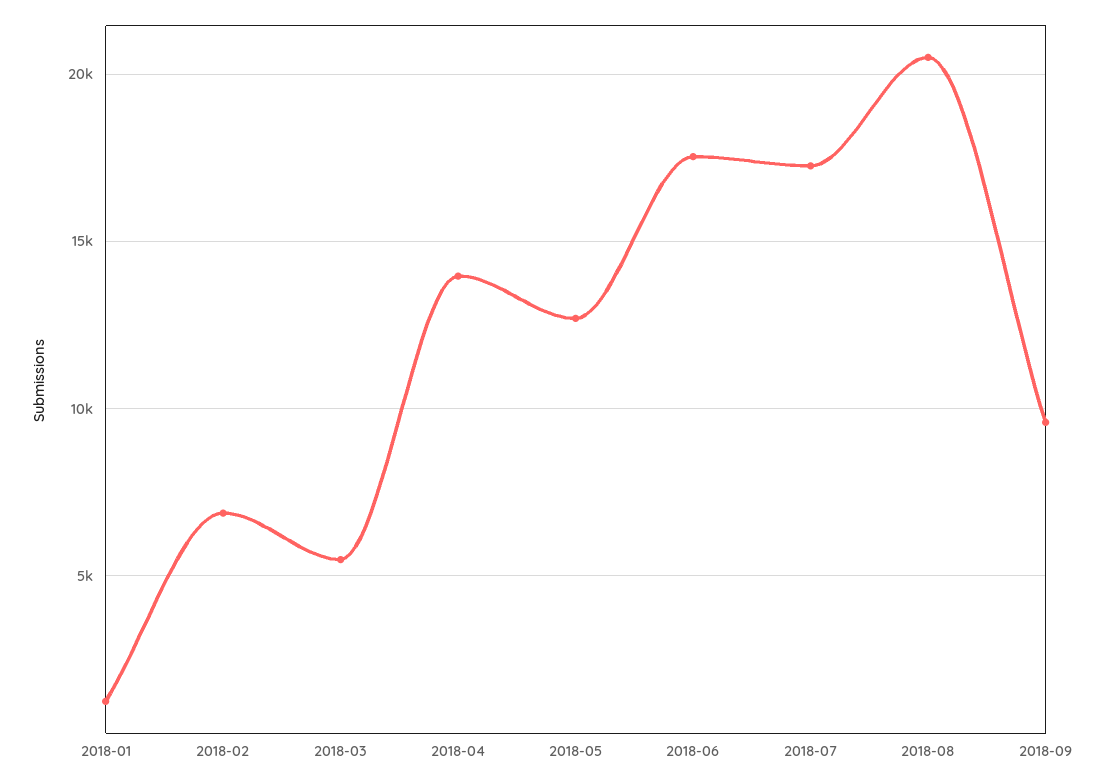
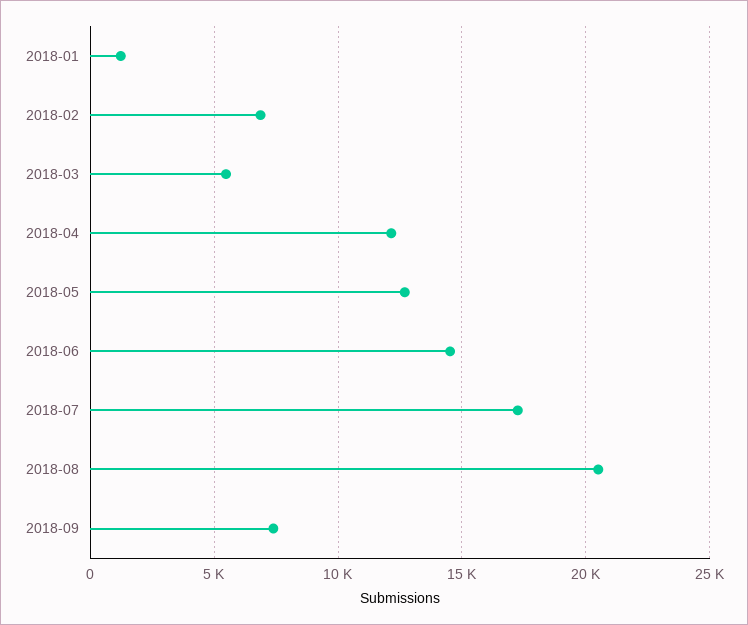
  {
    "2018-01": 1000,
    "2018-02": 7000,
    "2018-03": 5500,
-   "2018-04": 14000,
+   "2018-04": 12000,
    "2018-05": 12500,
-   "2018-06": 17500,
+   "2018-06": 14500,
    "2018-07": 17500,
    "2018-08": 20500,
-   "2018-09": 9500
+   "2018-09": 7500
  }

